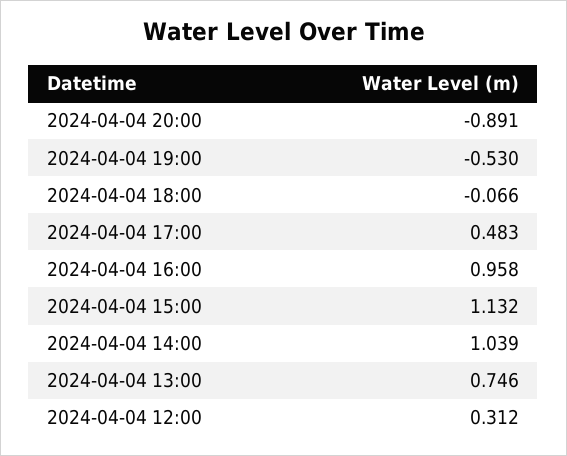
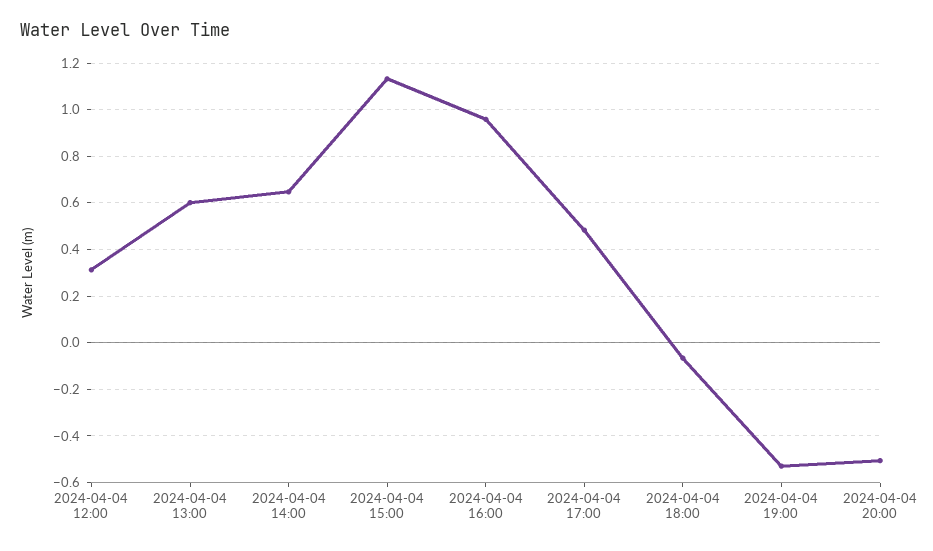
  {
-   "2024-04-04 20:00": -0.891,
+   "2024-04-04 20:00": -0.5,
    "2024-04-04 19:00": -0.53,
    "2024-04-04 18:00": -0.066,
    "2024-04-04 17:00": 0.483,
    "2024-04-04 16:00": 0.958,
    "2024-04-04 15:00": 1.132,
-   "2024-04-04 14:00": 1.039,
+   "2024-04-04 14:00": 0.65,
-   "2024-04-04 13:00": 0.746,
+   "2024-04-04 13:00": 0.6,
    "2024-04-04 12:00": 0.312
  }

